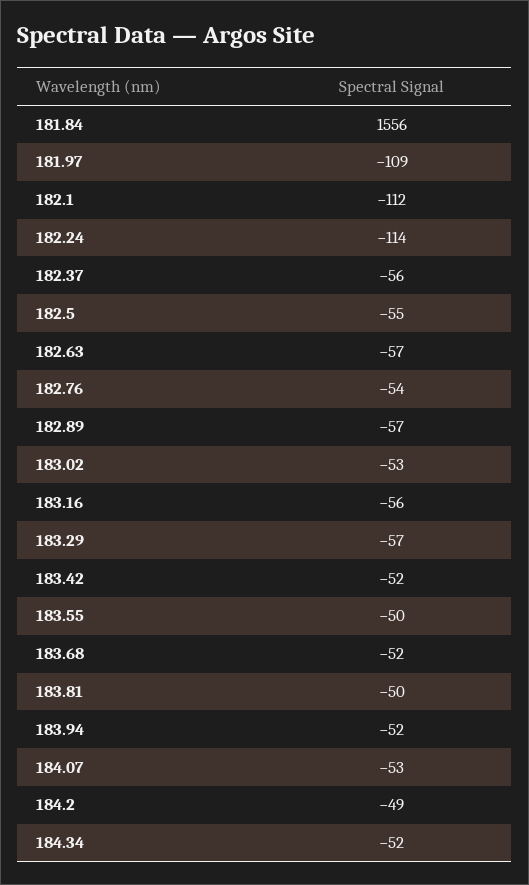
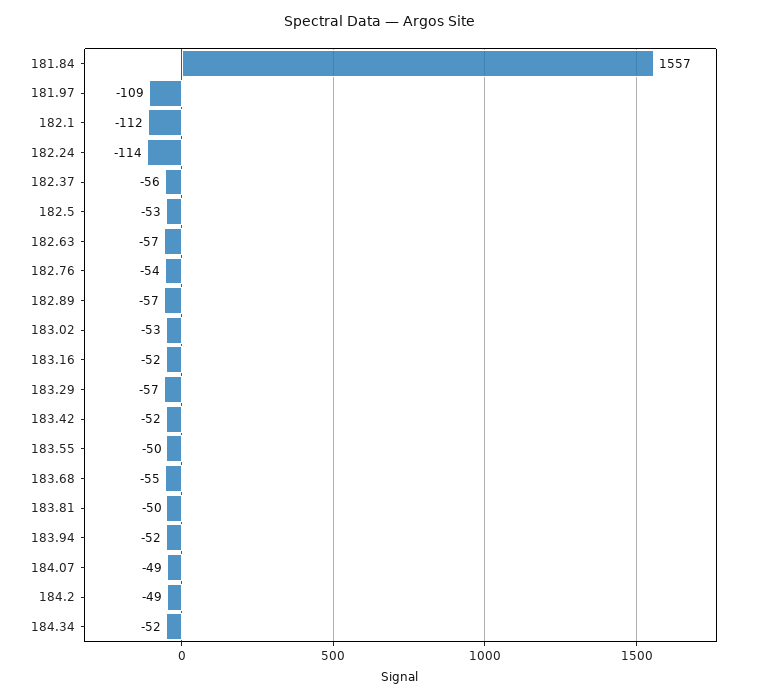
  {
-   "181.84": 1556,
+   "181.84": 1557,
    "181.97": -109,
    "182.1": -112,
    "182.24": -114,
    "182.37": -56,
-   "182.5": -55,
+   "182.5": -53,
    "182.63": -57,
    "182.76": -54,
    "182.89": -57,
    "183.02": -53,
-   "183.16": -56,
+   "183.16": -52,
    "183.29": -57,
    "183.42": -52,
    "183.55": -50,
-   "183.68": -52,
+   "183.68": -55,
    "183.81": -50,
    "183.94": -52,
-   "184.07": -53,
+   "184.07": -49,
    "184.2": -49,
    "184.34": -52
  }

